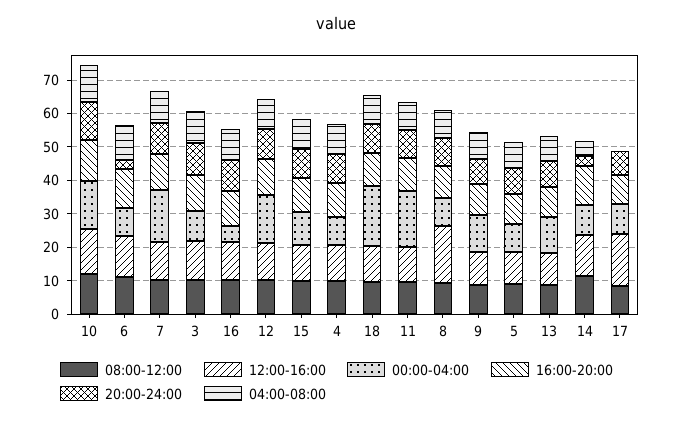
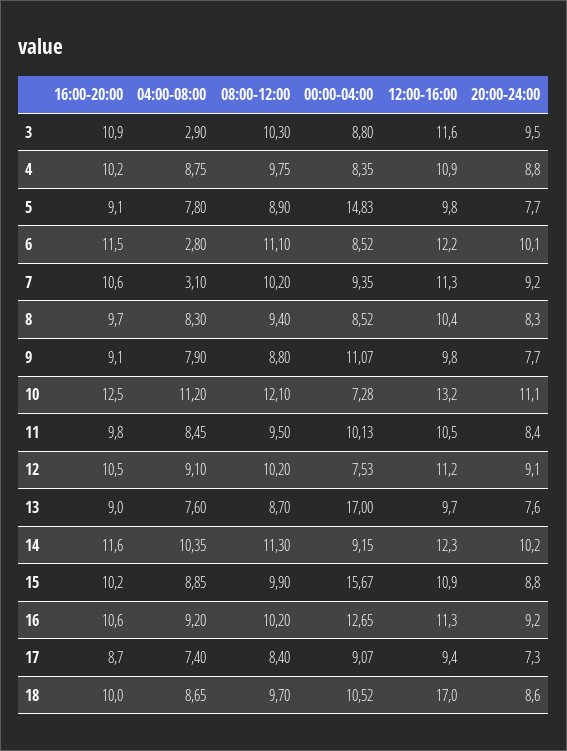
  {
    "08:00-12:00": {
      "10": 12.1,
      "6": 11.1,
      "7": 10.2,
      "3": 10.3,
      "16": 10.2,
      "12": 10.2,
      "15": 9.9,
      "4": 9.75,
      "18": 9.7,
      "11": 9.5,
      "8": 9.4,
      "9": 8.8,
      "5": 8.9,
      "13": 8.7,
      "14": 11.3,
      "17": 8.4
    },
    "12:00-16:00": {
      "10": 13.2,
      "6": 12.2,
      "7": 11.3,
      "3": 11.6,
      "16": 11.3,
      "12": 11.2,
      "15": 10.9,
      "4": 10.9,
-     "18": 10,
+     "18": 17,
      "11": 10.5,
-     "8": 17.5,
+     "8": 10.4,
      "9": 9.8,
      "5": 9.8,
      "13": 9.7,
      "14": 12.3,
-     "17": 15
+     "17": 9.4
    },
    "00:00-04:00": {
-     "10": 15,
+     "10": 7.28,
      "6": 8.52,
-     "7": 15,
+     "7": 9.35,
      "3": 8.8,
-     "16": 5,
+     "16": 12.65,
-     "12": 15,
+     "12": 7.53,
-     "15": 10,
+     "15": 15.67,
      "4": 8.35,
-     "18": 17.5,
+     "18": 10.52,
-     "11": 17.5,
+     "11": 10.13,
      "8": 8.52,
      "9": 11.07,
-     "5": 7.5,
+     "5": 14.83,
-     "13": 10,
+     "13": 17,
      "14": 9.15,
      "17": 9.07
    },
    "16:00-20:00": {
      "10": 12.5,
      "6": 11.5,
      "7": 10.6,
      "3": 10.9,
      "16": 10.6,
      "12": 10.5,
      "15": 10.2,
      "4": 10.2,
      "18": 10,
      "11": 9.8,
      "8": 9.7,
      "9": 9.1,
      "5": 9.1,
      "13": 9,
      "14": 11.6,
      "17": 8.7
    },
    "20:00-24:00": {
      "10": 11.1,
-     "6": 2.5,
+     "6": 10.1,
      "7": 9.2,
      "3": 9.5,
      "16": 9.2,
      "12": 9.1,
      "15": 8.8,
      "4": 8.8,
      "18": 8.6,
      "11": 8.4,
      "8": 8.3,
      "9": 7.7,
      "5": 7.7,
      "13": 7.6,
-     "14": 2.5,
+     "14": 10.2,
      "17": 7.3
    },
    "04:00-08:00": {
      "10": 11.2,
-     "6": 10,
+     "6": 2.8,
-     "7": 10,
+     "7": 3.1,
-     "3": 10,
+     "3": 2.9,
      "16": 9.2,
      "12": 9.1,
      "15": 8.85,
      "4": 8.75,
      "18": 8.65,
      "11": 8.45,
      "8": 8.3,
      "9": 7.9,
      "5": 7.8,
      "13": 7.6,
-     "14": 5,
+     "14": 10.35,
-     "17": 0
+     "17": 7.4
    }
  }

